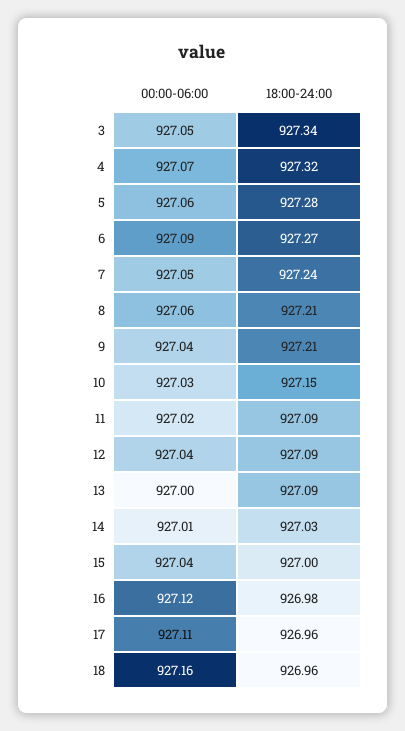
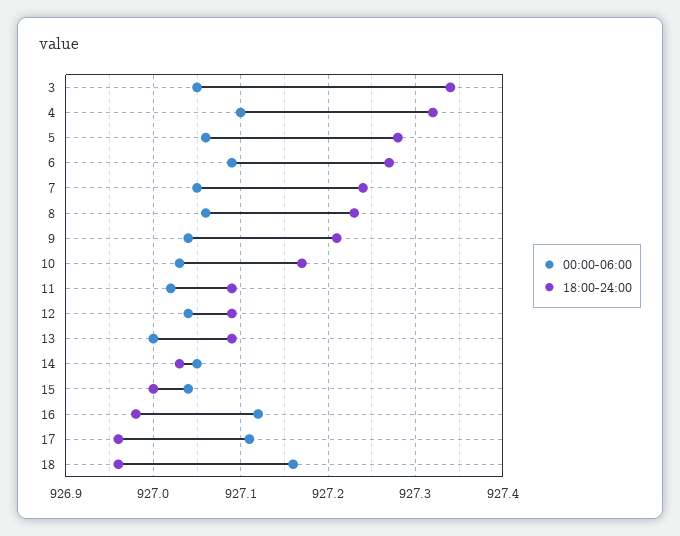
  {
    "00:00-06:00": {
      "3": 927.05,
-     "4": 927.07,
+     "4": 927.1,
      "5": 927.06,
      "6": 927.09,
      "7": 927.05,
      "8": 927.06,
      "9": 927.04,
      "10": 927.03,
      "11": 927.02,
      "12": 927.04,
      "13": 927,
-     "14": 927.01,
+     "14": 927.05,
      "15": 927.04,
      "16": 927.12,
      "17": 927.11,
      "18": 927.16
    },
    "18:00-24:00": {
      "3": 927.34,
      "4": 927.32,
      "5": 927.28,
      "6": 927.27,
      "7": 927.24,
-     "8": 927.21,
+     "8": 927.23,
      "9": 927.21,
-     "10": 927.15,
+     "10": 927.17,
      "11": 927.09,
      "12": 927.09,
      "13": 927.09,
      "14": 927.03,
      "15": 927,
      "16": 926.98,
      "17": 926.96,
      "18": 926.96
    }
  }

